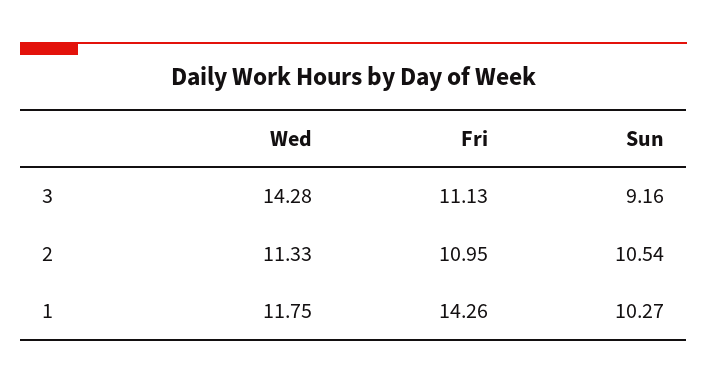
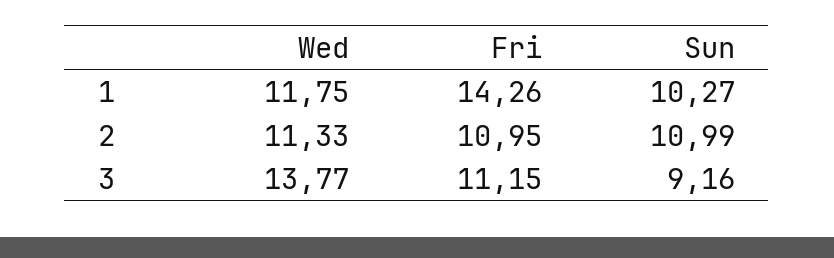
  {
    "Wed": {
-     "3": 14.28,
+     "3": 13.77,
      "2": 11.33,
      "1": 11.75
    },
    "Fri": {
-     "3": 11.13,
+     "3": 11.15,
      "2": 10.95,
      "1": 14.26
    },
    "Sun": {
      "3": 9.16,
-     "2": 10.54,
+     "2": 10.99,
      "1": 10.27
    }
  }

